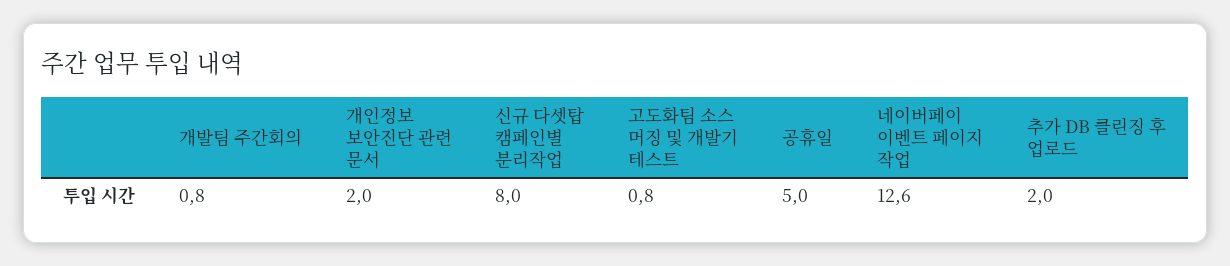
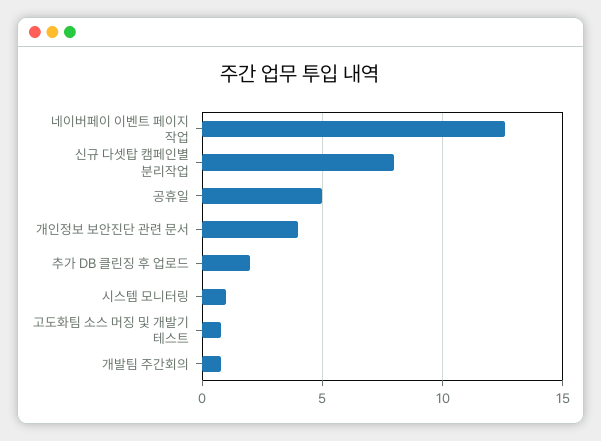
  {
    "개발팀 주간회의": 0.8,
-   "개인정보 보안진단 관련 문서": 2,
+   "개인정보 보안진단 관련 문서": 4,
    "신규 다셋탑 캠페인별 분리작업": 8,
    "고도화팀 소스 머징 및 개발기 테스트": 0.8,
    "공휴일": 5,
    "네이버페이 이벤트 페이지 작업": 12.6,
-   "추가 DB 클린징 후 업로드": 2
+   "추가 DB 클린징 후 업로드": 2,
+   "시스템 모니터링": 1
  }

